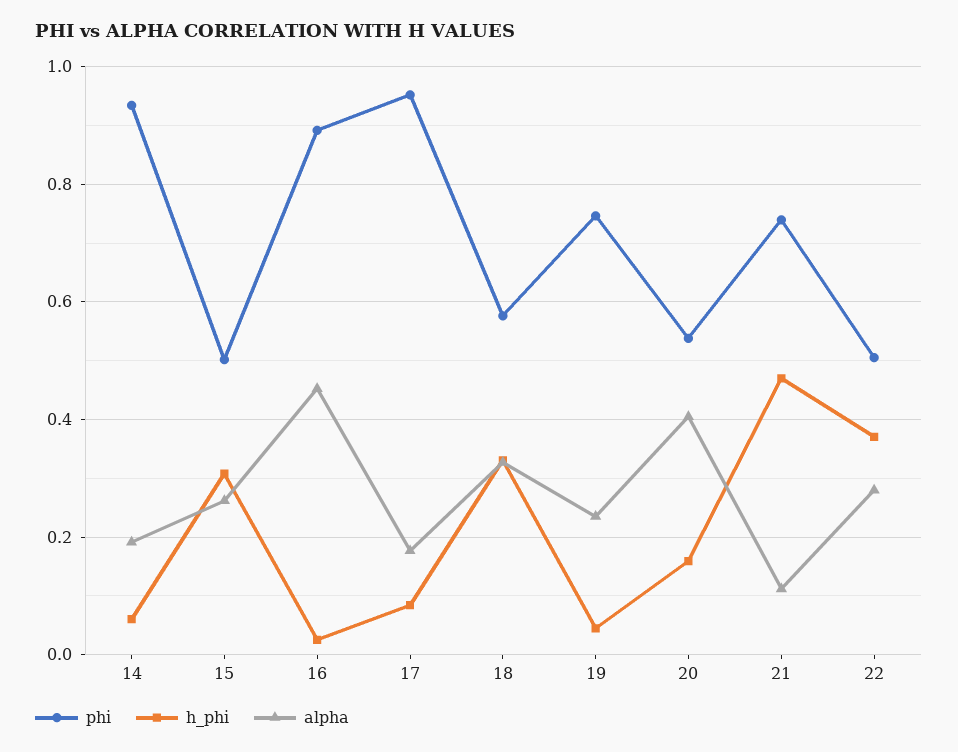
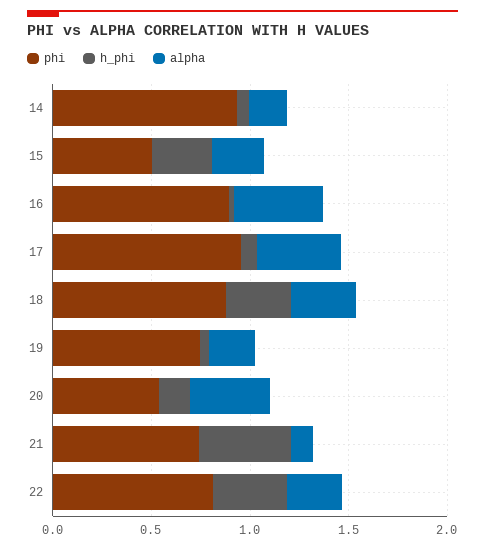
  {
    "phi": {
      "14": 0.94,
      "15": 0.5,
      "16": 0.9,
      "17": 0.96,
-     "18": 0.58,
+     "18": 0.9,
      "19": 0.74,
      "20": 0.54,
      "21": 0.74,
-     "22": 0.5
+     "22": 0.8
    },
    "h_phi": {
      "14": 0.06,
      "15": 0.3,
      "16": 0.02,
      "17": 0.08,
      "18": 0.34,
      "19": 0.04,
      "20": 0.16,
      "21": 0.48,
      "22": 0.38
    },
    "alpha": {
      "14": 0.2,
      "15": 0.26,
      "16": 0.46,
-     "17": 0.18,
+     "17": 0.4,
      "18": 0.32,
      "19": 0.24,
      "20": 0.4,
      "21": 0.12,
      "22": 0.28
    }
  }

